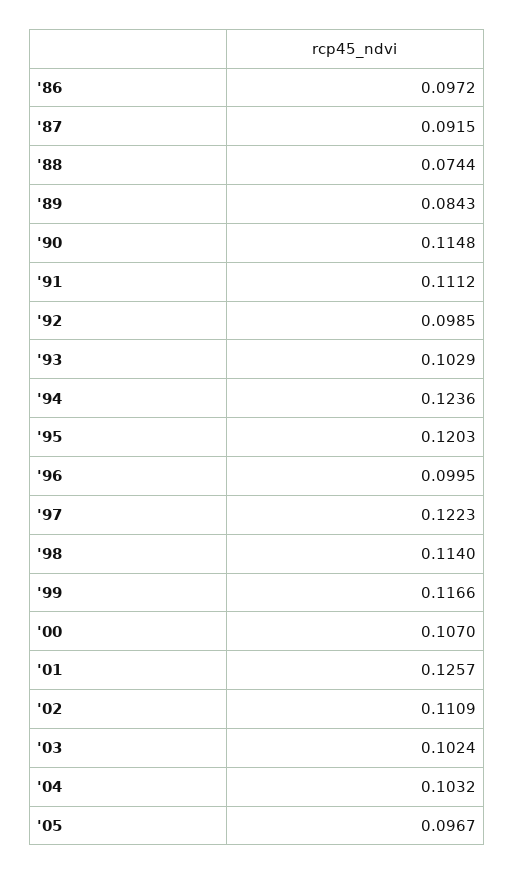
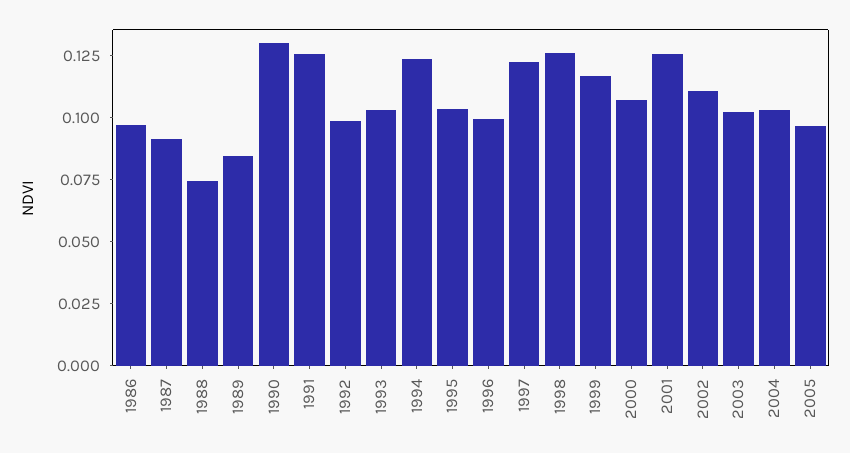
  {
    "'86": 0.0972,
    "'87": 0.0915,
    "'88": 0.0744,
    "'89": 0.0843,
-   "'90": 0.1148,
+   "'90": 0.13,
-   "'91": 0.1112,
+   "'91": 0.125,
    "'92": 0.0985,
    "'93": 0.1029,
    "'94": 0.1236,
-   "'95": 0.1203,
+   "'95": 0.105,
    "'96": 0.0995,
    "'97": 0.1223,
-   "'98": 0.114,
+   "'98": 0.125,
    "'99": 0.1166,
    "'00": 0.107,
    "'01": 0.1257,
    "'02": 0.1109,
    "'03": 0.1024,
    "'04": 0.1032,
    "'05": 0.0967
  }

